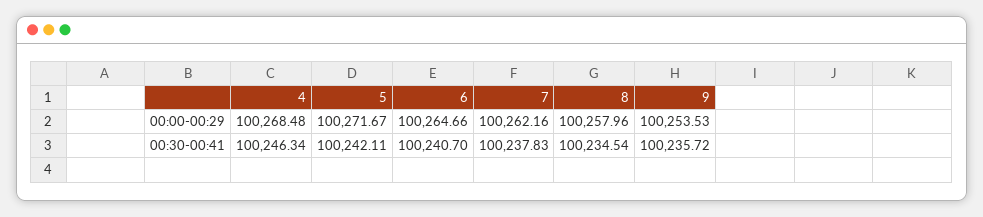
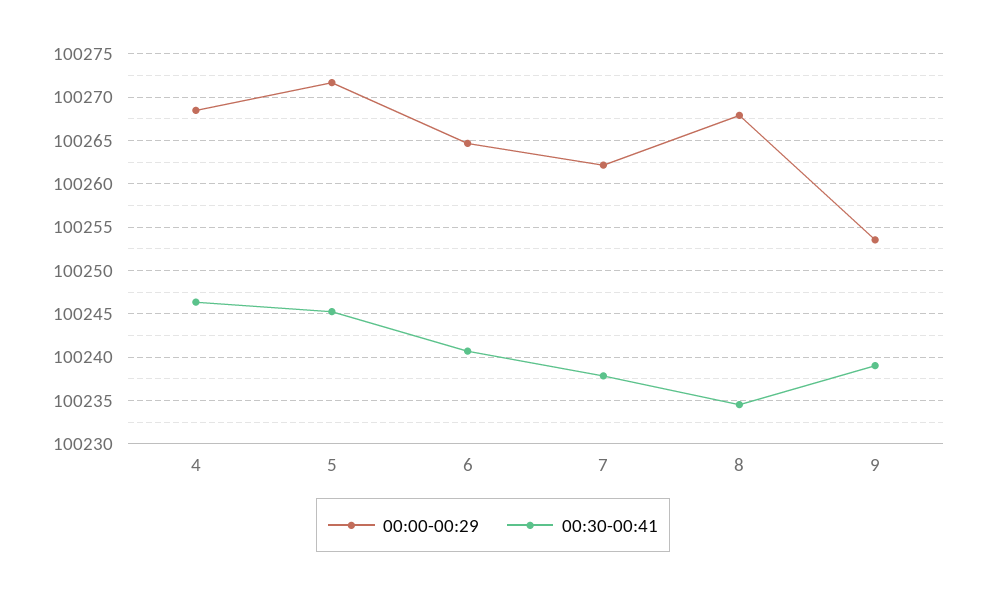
  {
    "00:00-00:29": {
      "4": 100268.48,
      "5": 100271.67,
      "6": 100264.66,
      "7": 100262.16,
-     "8": 100257.96,
+     "8": 100268,
      "9": 100253.53
    },
    "00:30-00:41": {
      "4": 100246.34,
-     "5": 100242.11,
+     "5": 100245,
      "6": 100240.7,
      "7": 100237.83,
      "8": 100234.54,
-     "9": 100235.72
+     "9": 100239
    }
  }

